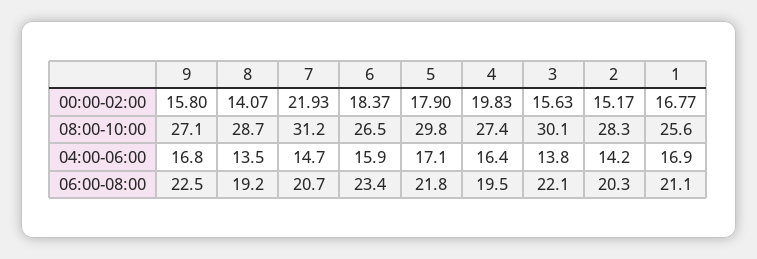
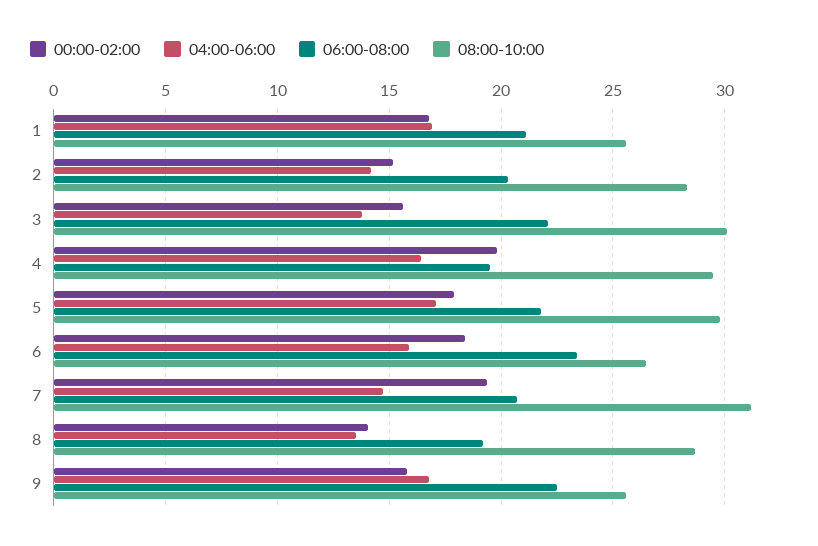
  {
    "00:00-02:00": {
      "9": 15.8,
      "8": 14.07,
-     "7": 21.93,
+     "7": 19.5,
      "6": 18.37,
      "5": 17.9,
      "4": 19.83,
      "3": 15.63,
      "2": 15.17,
      "1": 16.77
    },
    "08:00-10:00": {
-     "9": 27.1,
+     "9": 25.5,
      "8": 28.7,
      "7": 31.2,
      "6": 26.5,
      "5": 29.8,
-     "4": 27.4,
+     "4": 29.5,
      "3": 30.1,
      "2": 28.3,
      "1": 25.6
    },
    "04:00-06:00": {
      "9": 16.8,
      "8": 13.5,
      "7": 14.7,
      "6": 15.9,
      "5": 17.1,
      "4": 16.4,
      "3": 13.8,
      "2": 14.2,
      "1": 16.9
    },
    "06:00-08:00": {
      "9": 22.5,
      "8": 19.2,
      "7": 20.7,
      "6": 23.4,
      "5": 21.8,
      "4": 19.5,
      "3": 22.1,
      "2": 20.3,
      "1": 21.1
    }
  }

